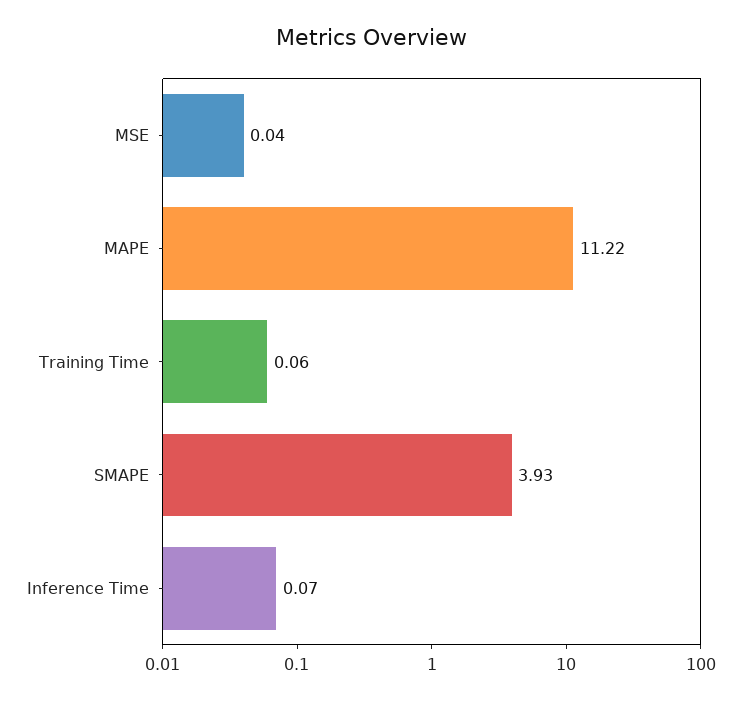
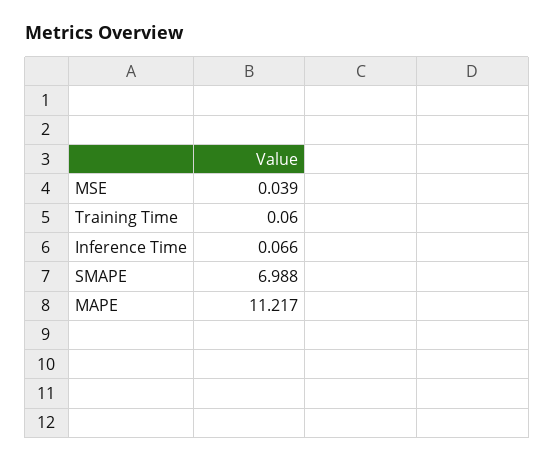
  {
    "MSE": 0.039,
    "MAPE": 11.217,
    "Training Time": 0.06,
-   "SMAPE": 3.93,
+   "SMAPE": 6.988,
    "Inference Time": 0.066
  }

